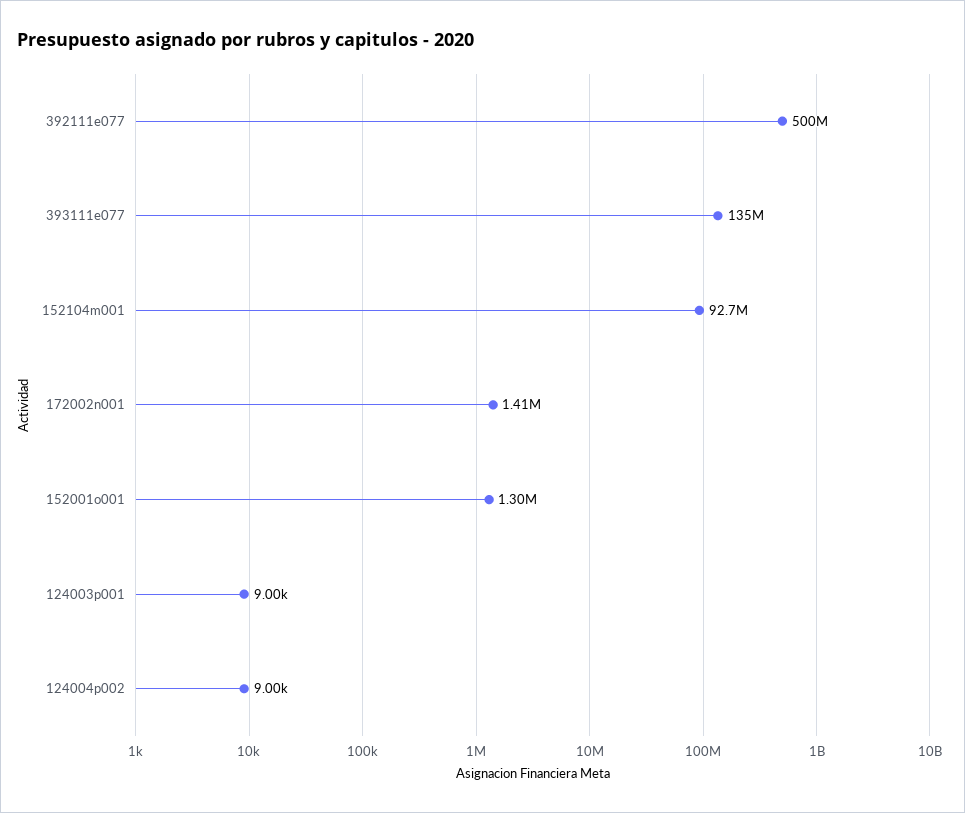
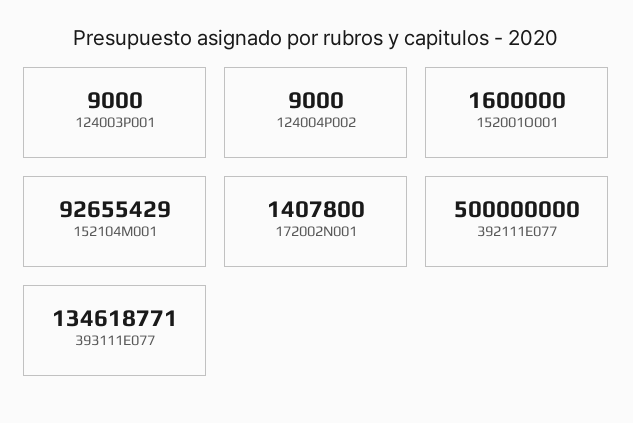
  {
    "392111e077": 500000000,
    "393111e077": 134618771,
    "152104m001": 92655429,
    "172002n001": 1407800,
-   "152001o001": 1300000,
+   "152001o001": 1600000,
    "124003p001": 9000,
    "124004p002": 9000
  }

